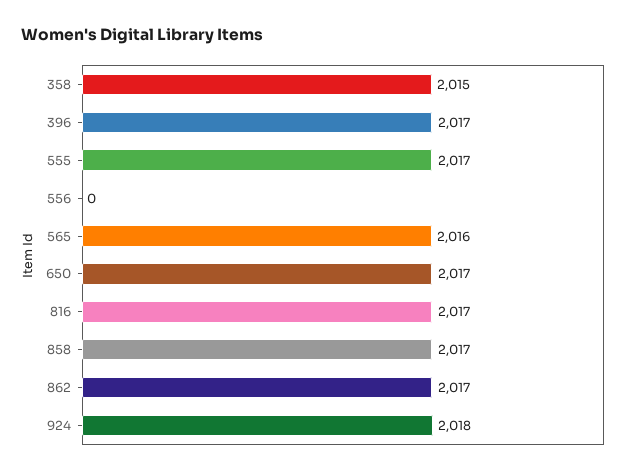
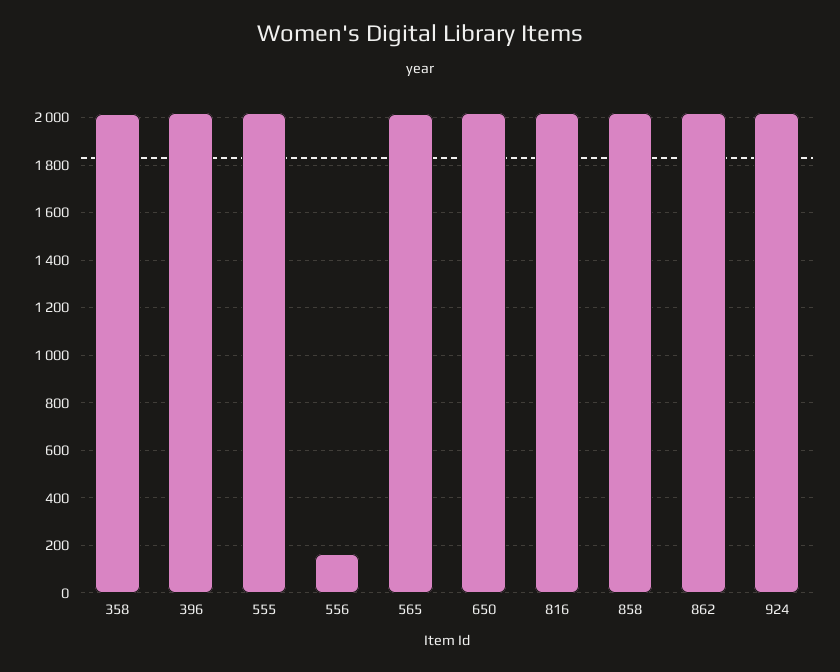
  {
    "358": 2015,
    "396": 2017,
    "555": 2017,
-   "556": 0,
+   "556": 150,
    "565": 2016,
    "650": 2017,
    "816": 2017,
    "858": 2017,
    "862": 2017,
    "924": 2018
  }

